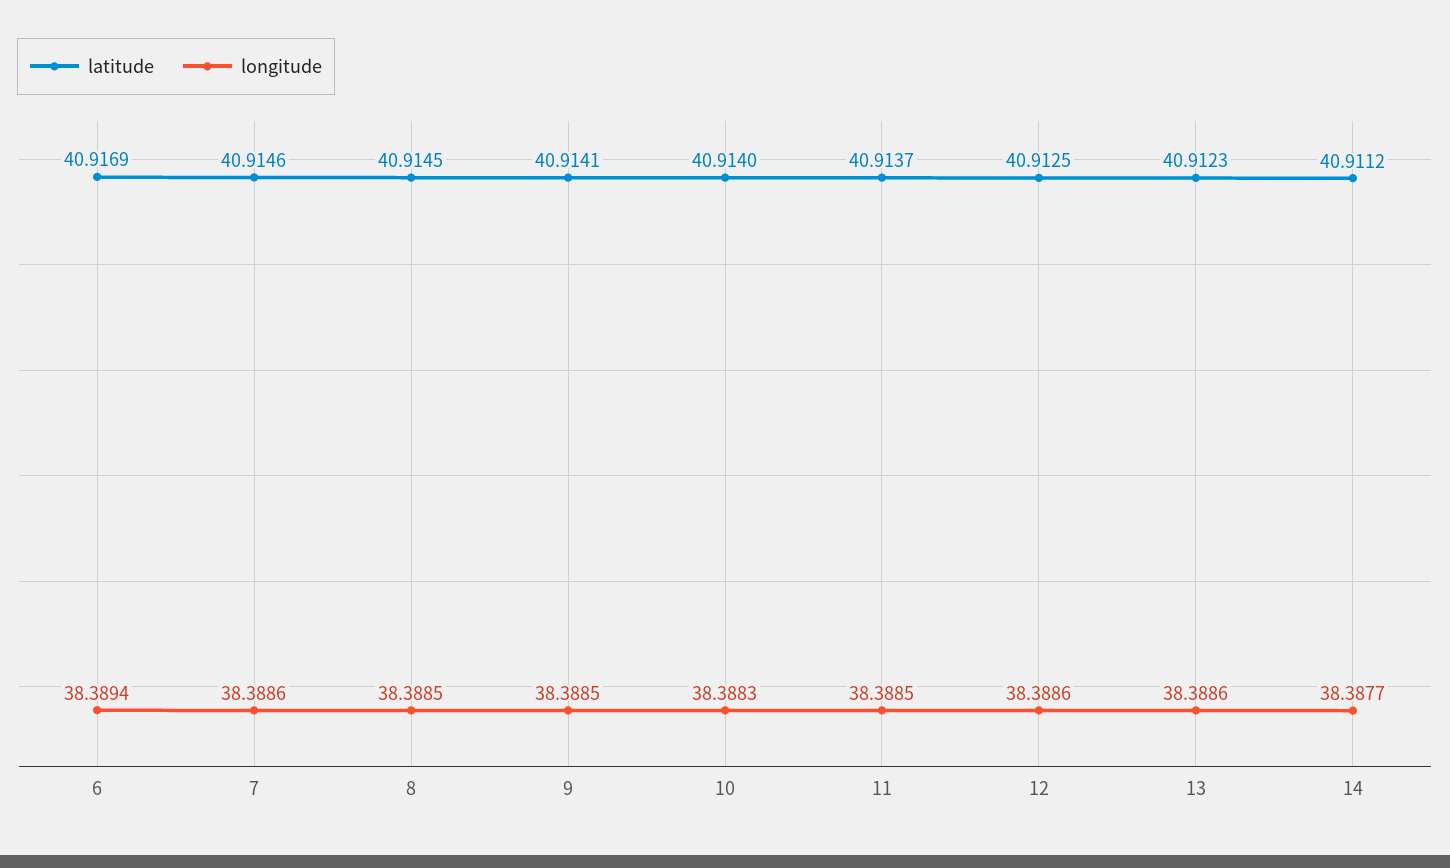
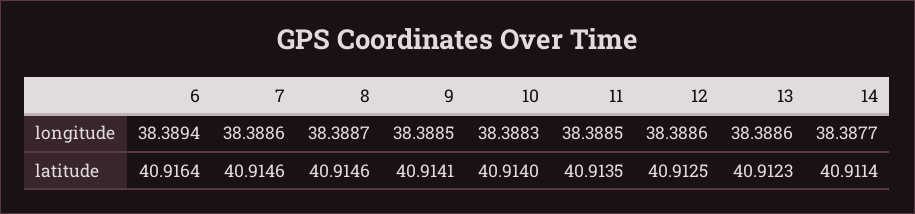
  {
    "latitude": {
-     "6": 40.9169,
+     "6": 40.9164,
      "7": 40.9146,
-     "8": 40.9145,
+     "8": 40.9146,
      "9": 40.9141,
      "10": 40.914,
-     "11": 40.9137,
+     "11": 40.9135,
      "12": 40.9125,
      "13": 40.9123,
-     "14": 40.9112
+     "14": 40.9114
    },
    "longitude": {
      "6": 38.3894,
      "7": 38.3886,
-     "8": 38.3885,
+     "8": 38.3887,
      "9": 38.3885,
      "10": 38.3883,
      "11": 38.3885,
      "12": 38.3886,
      "13": 38.3886,
      "14": 38.3877
    }
  }

